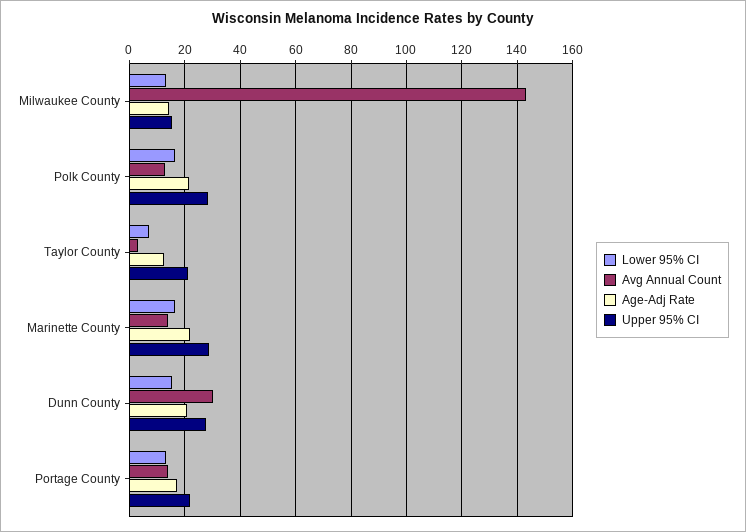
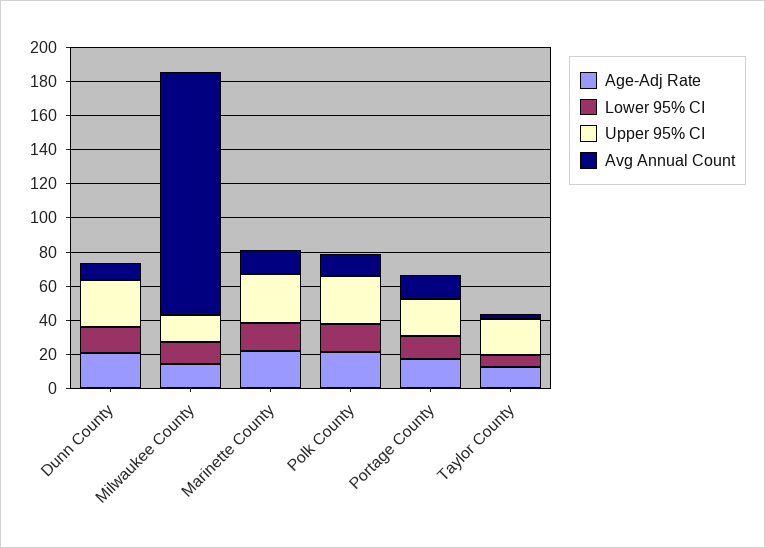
  {
    "Lower 95% CI": {
      "Milwaukee County": 12.5,
      "Polk County": 17.5,
      "Taylor County": 7.5,
      "Marinette County": 17.5,
      "Dunn County": 15,
      "Portage County": 12.5
    },
    "Avg Annual Count": {
      "Milwaukee County": 142.5,
      "Polk County": 12.5,
      "Taylor County": 2.5,
      "Marinette County": 15,
-     "Dunn County": 30,
+     "Dunn County": 10,
      "Portage County": 15
    },
    "Age-Adj Rate": {
      "Milwaukee County": 15,
      "Polk County": 22.5,
      "Taylor County": 12.5,
      "Marinette County": 22.5,
      "Dunn County": 20,
      "Portage County": 17.5
    },
    "Upper 95% CI": {
      "Milwaukee County": 15,
      "Polk County": 27.5,
      "Taylor County": 22.5,
      "Marinette County": 27.5,
      "Dunn County": 27.5,
      "Portage County": 22.5
    }
  }

